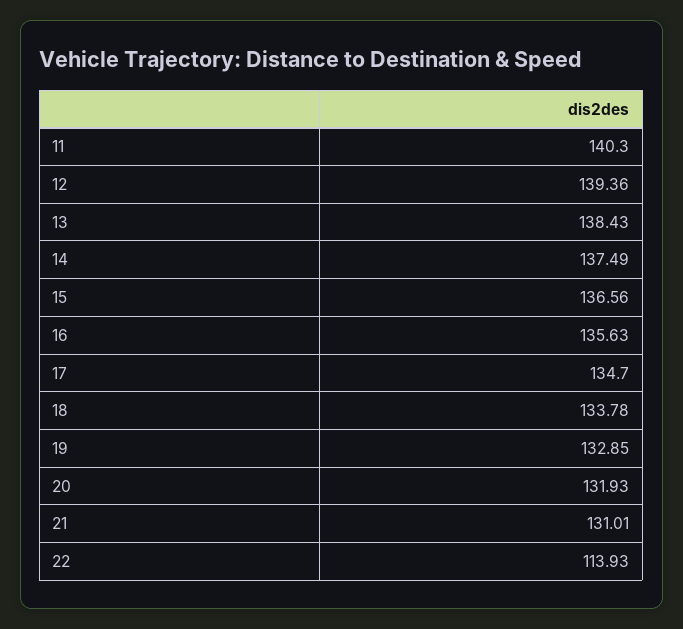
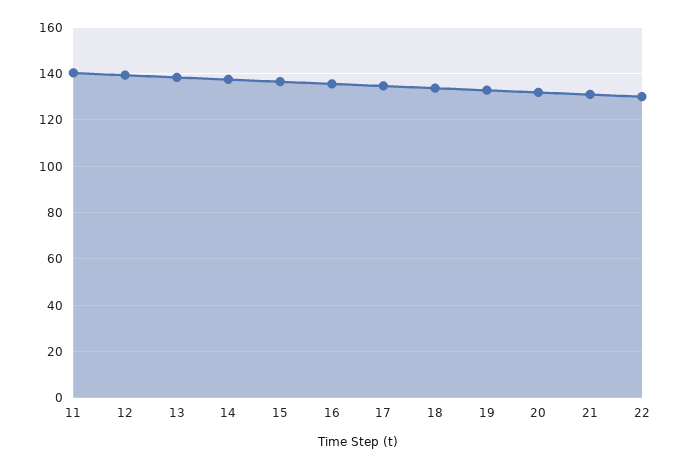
  {
    "11": 140.3,
    "12": 139.36,
    "13": 138.43,
    "14": 137.49,
    "15": 136.56,
    "16": 135.63,
    "17": 134.7,
    "18": 133.78,
    "19": 132.85,
    "20": 131.93,
    "21": 131.01,
-   "22": 113.93
+   "22": 130
  }

